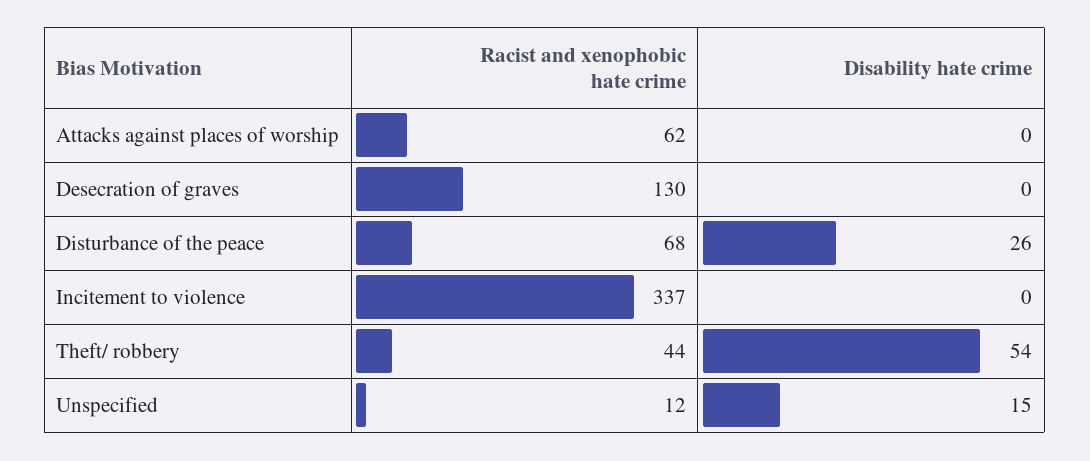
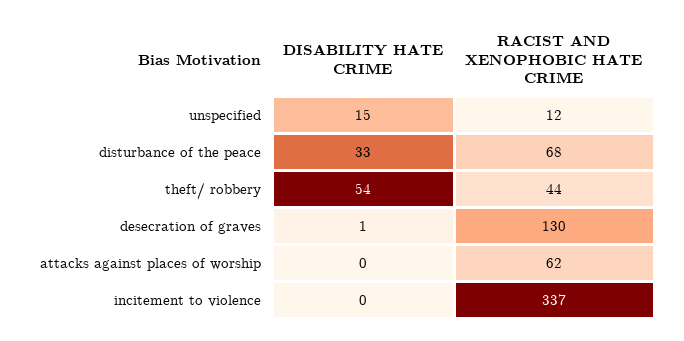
  {
    "Racist and xenophobic hate crime": {
      "Attacks against places of worship": 62,
      "Desecration of graves": 130,
      "Disturbance of the peace": 68,
      "Incitement to violence": 337,
      "Theft/ robbery": 44,
      "Unspecified": 12
    },
    "Disability hate crime": {
      "Attacks against places of worship": 0,
-     "Desecration of graves": 0,
+     "Desecration of graves": 1,
-     "Disturbance of the peace": 26,
+     "Disturbance of the peace": 33,
      "Incitement to violence": 0,
      "Theft/ robbery": 54,
      "Unspecified": 15
    }
  }

